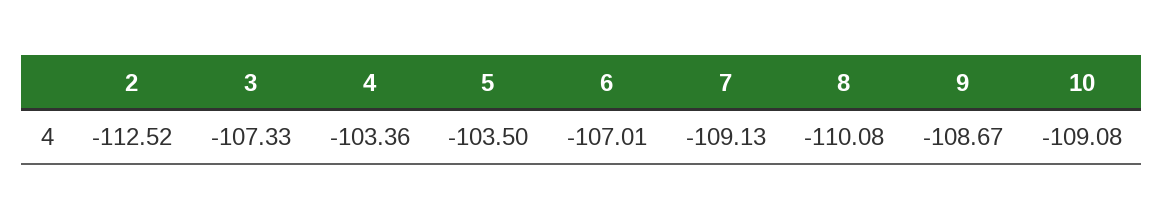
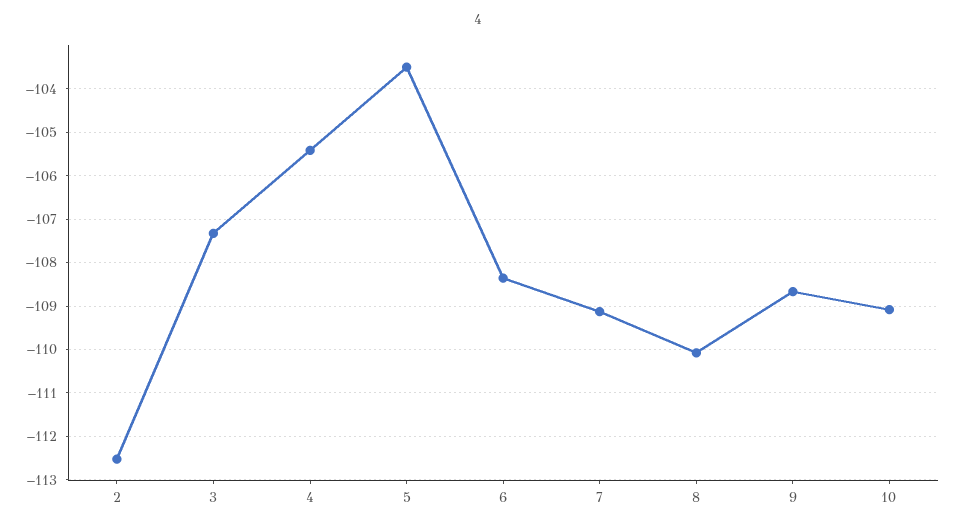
  {
    "2": -112.52,
    "3": -107.33,
-   "4": -103.36,
+   "4": -105.4,
    "5": -103.5,
-   "6": -107.01,
+   "6": -108.4,
    "7": -109.13,
    "8": -110.08,
    "9": -108.67,
    "10": -109.08
  }

